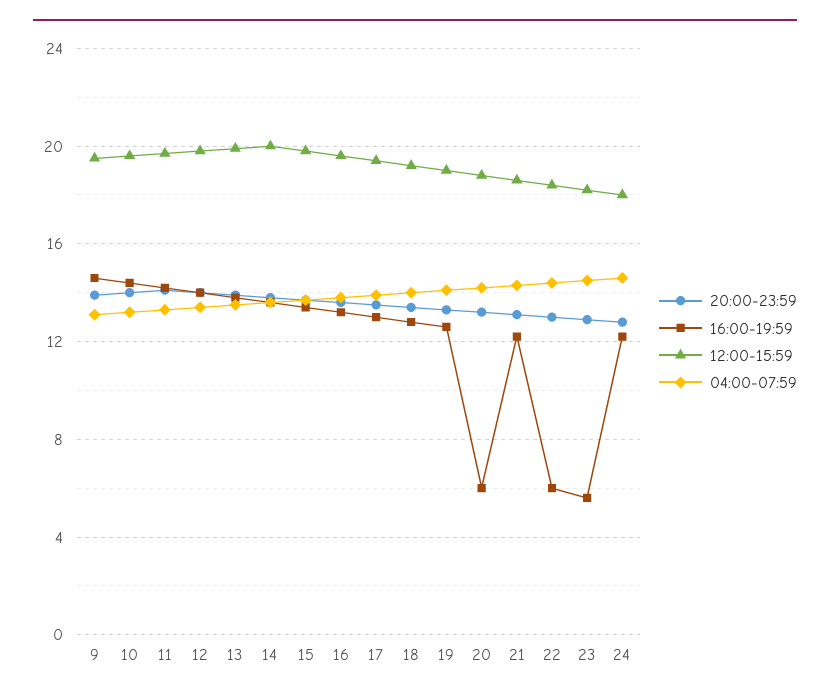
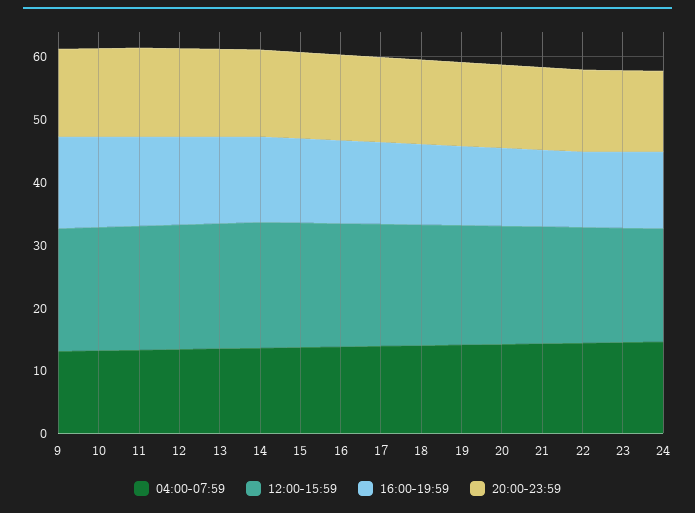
  {
    "20:00-23:59": {
      "9": 14,
      "10": 14,
      "11": 14,
      "12": 14,
      "13": 14,
      "14": 14,
      "15": 13.5,
      "16": 13.5,
      "17": 13.5,
      "18": 13.5,
      "19": 13.5,
      "20": 13,
      "21": 13,
      "22": 13,
      "23": 13,
      "24": 13
    },
    "16:00-19:59": {
      "9": 14.5,
      "10": 14.5,
      "11": 14,
      "12": 14,
      "13": 14,
      "14": 13.5,
      "15": 13.5,
      "16": 13,
      "17": 13,
      "18": 13,
      "19": 12.5,
-     "20": 6,
+     "20": 12,
      "21": 12,
-     "22": 6,
+     "22": 12,
-     "23": 5.5,
+     "23": 12,
      "24": 12
    },
    "12:00-15:59": {
      "9": 19.5,
      "10": 19.5,
      "11": 19.5,
      "12": 20,
      "13": 20,
      "14": 20,
      "15": 20,
      "16": 19.5,
      "17": 19.5,
      "18": 19,
      "19": 19,
      "20": 19,
      "21": 18.5,
      "22": 18.5,
      "23": 18,
      "24": 18
    },
    "04:00-07:59": {
      "9": 13,
      "10": 13,
      "11": 13.5,
      "12": 13.5,
      "13": 13.5,
      "14": 13.5,
      "15": 13.5,
      "16": 14,
      "17": 14,
      "18": 14,
      "19": 14,
      "20": 14,
      "21": 14.5,
      "22": 14.5,
      "23": 14.5,
      "24": 14.5
    }
  }

